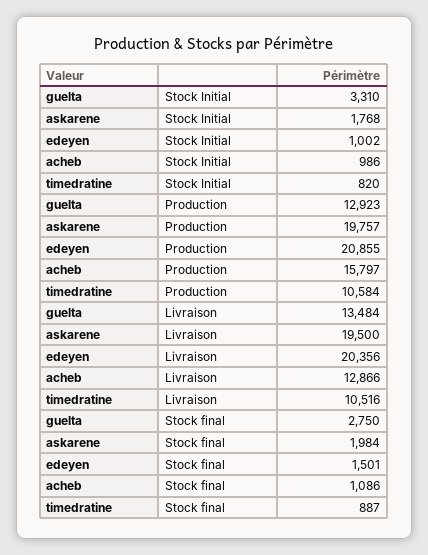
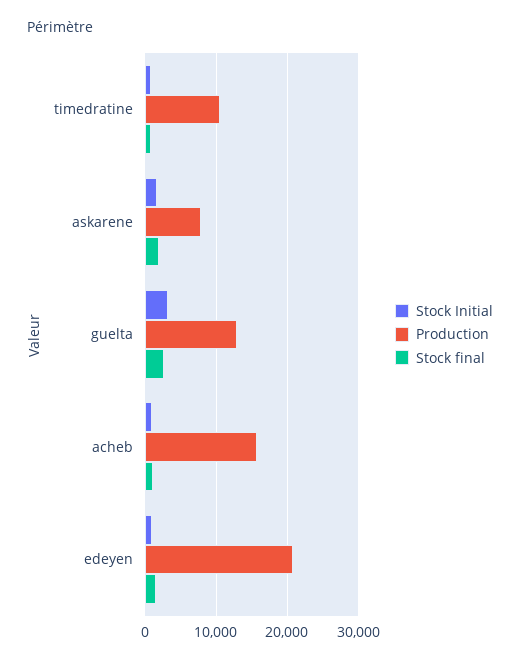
  {
    "Stock Initial": {
      "guelta": 3310,
      "askarene": 1768,
      "edeyen": 1002,
      "acheb": 986,
      "timedratine": 820
    },
    "Production": {
      "guelta": 12923,
-     "askarene": 19757,
+     "askarene": 8000,
      "edeyen": 20855,
      "acheb": 15797,
      "timedratine": 10584
    },
-   "Livraison": {
-     "guelta": 13484,
-     "askarene": 19500,
-     "edeyen": 20356,
-     "acheb": 12866,
-     "timedratine": 10516
-   },
    "Stock final": {
      "guelta": 2750,
      "askarene": 1984,
      "edeyen": 1501,
      "acheb": 1086,
      "timedratine": 887
    }
  }

